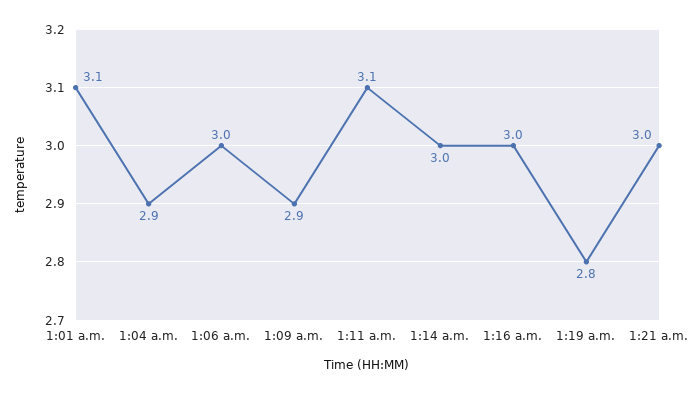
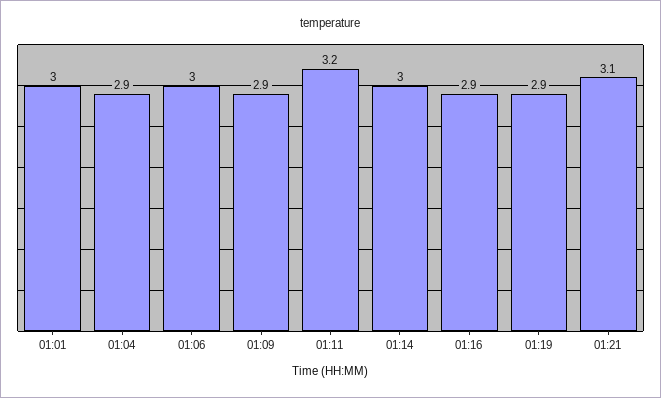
  {
-   "1:01 a.m.": 3.1,
+   "1:01 a.m.": 3,
    "1:04 a.m.": 2.9,
    "1:06 a.m.": 3,
    "1:09 a.m.": 2.9,
-   "1:11 a.m.": 3.1,
+   "1:11 a.m.": 3.2,
    "1:14 a.m.": 3,
-   "1:16 a.m.": 3,
+   "1:16 a.m.": 2.9,
-   "1:19 a.m.": 2.8,
+   "1:19 a.m.": 2.9,
-   "1:21 a.m.": 3
+   "1:21 a.m.": 3.1
  }

